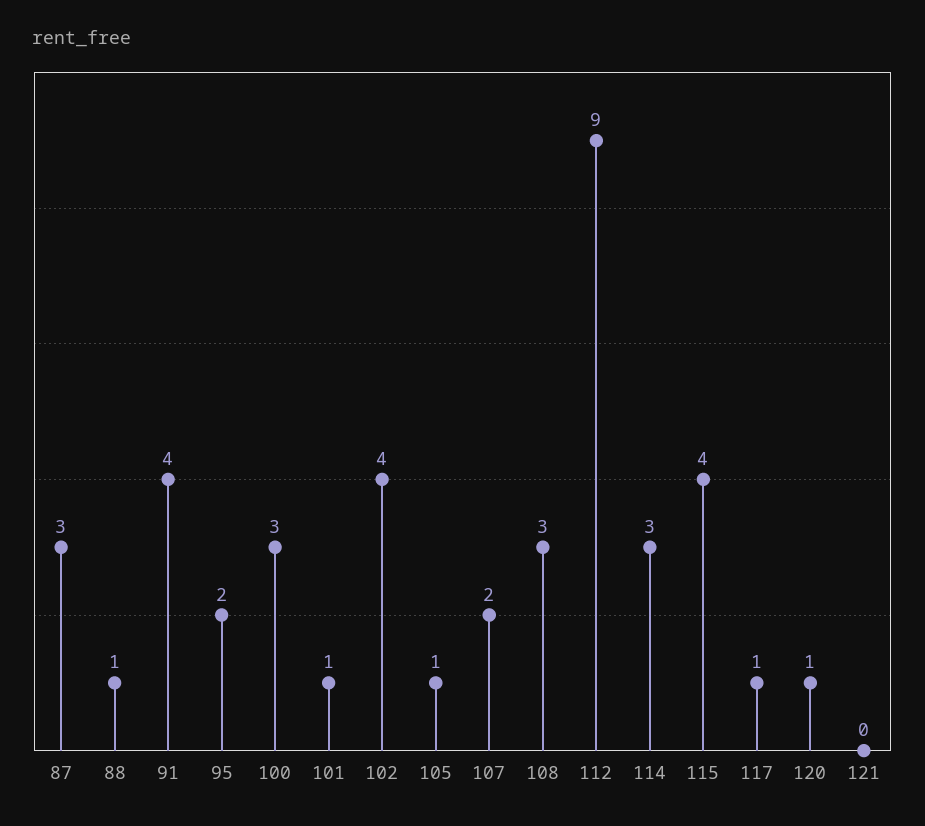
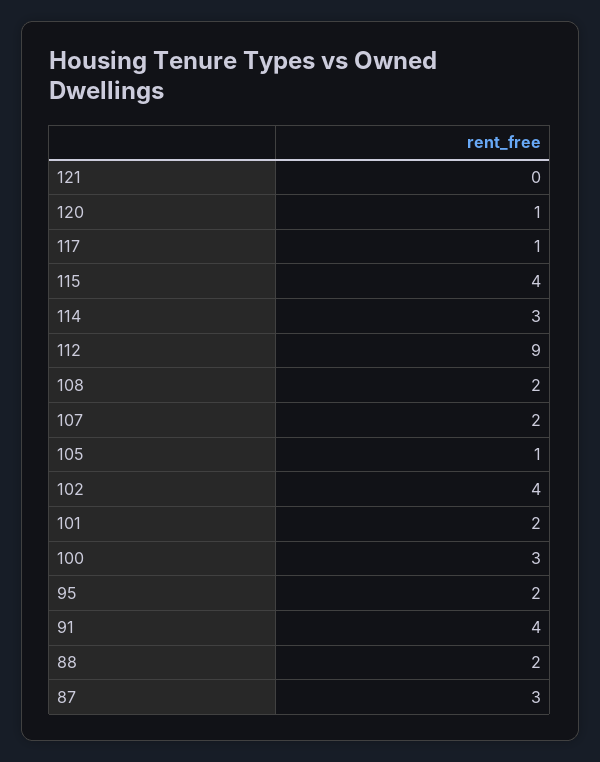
  {
    "87": 3,
-   "88": 1,
+   "88": 2,
    "91": 4,
    "95": 2,
    "100": 3,
-   "101": 1,
+   "101": 2,
    "102": 4,
    "105": 1,
    "107": 2,
-   "108": 3,
+   "108": 2,
    "112": 9,
    "114": 3,
    "115": 4,
    "117": 1,
    "120": 1,
    "121": 0
  }

